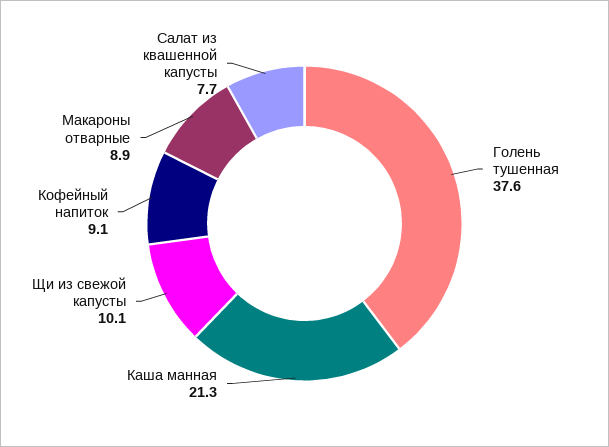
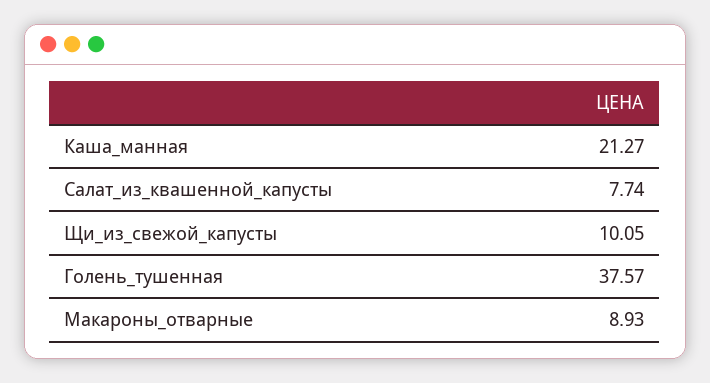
  {
    "Голень тушенная": 37.57,
    "Каша манная": 21.27,
    "Щи из свежой капусты": 10.05,
-   "Кофейный напиток": 9.1,
    "Макароны отварные": 8.93,
    "Салат из квашенной капусты": 7.74
  }

